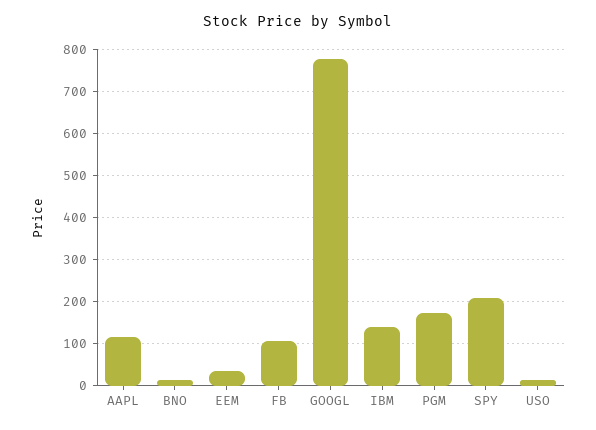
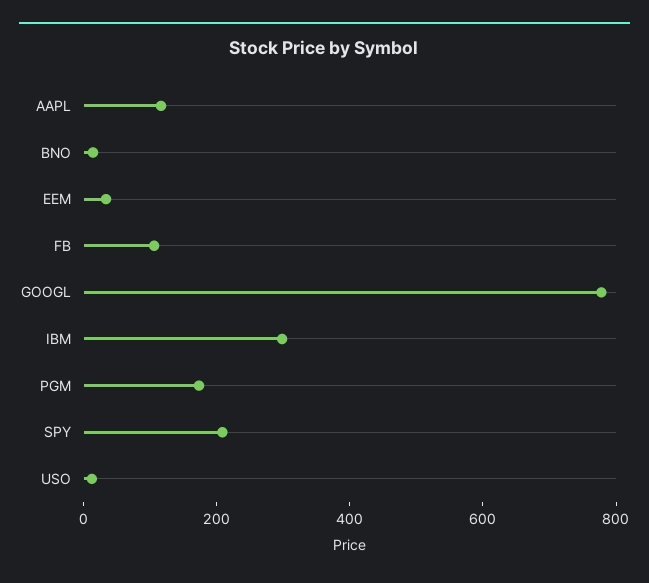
  {
    "AAPL": 120,
    "BNO": 20,
    "EEM": 40,
    "FB": 100,
    "GOOGL": 780,
-   "IBM": 140,
+   "IBM": 300,
    "PGM": 180,
    "SPY": 200,
    "USO": 20
  }

